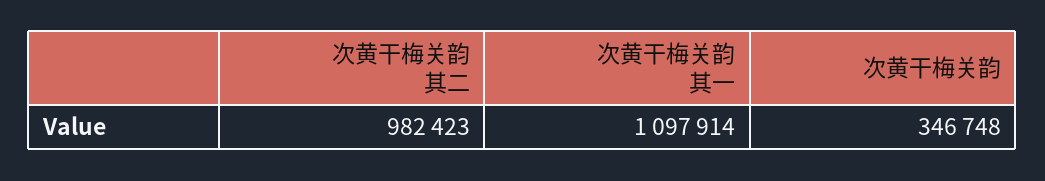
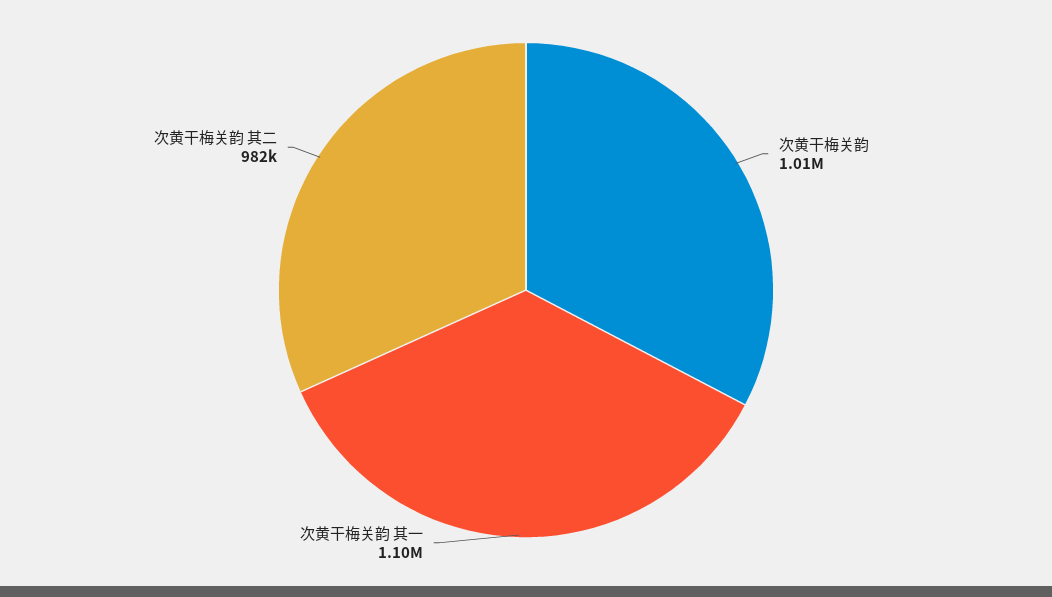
  {
    "次黄干梅关韵 其二": 982423,
    "次黄干梅关韵 其一": 1097914,
-   "次黄干梅关韵": 346748
+   "次黄干梅关韵": 1010000
  }

